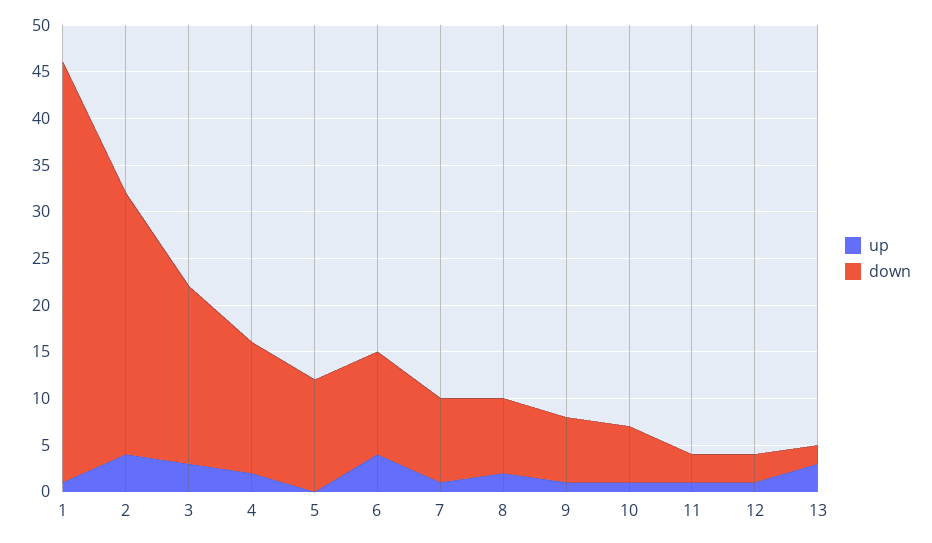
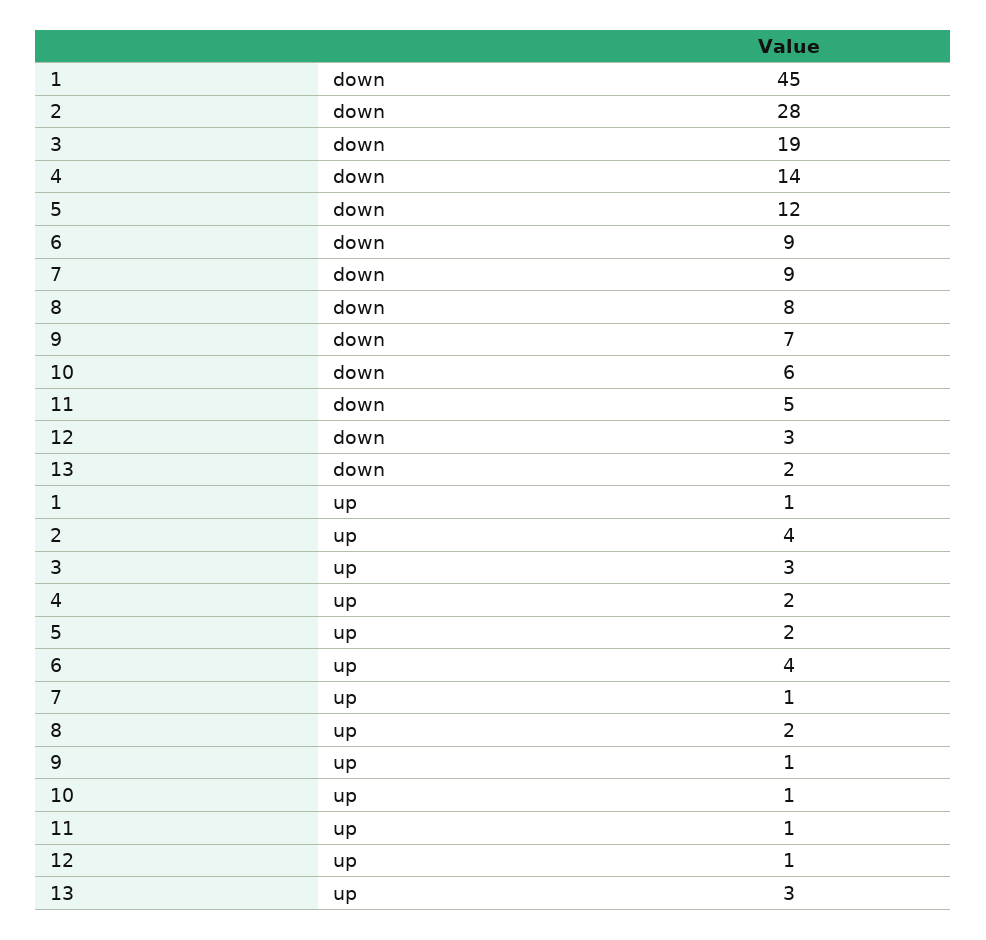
  {
    "up": {
      "1": 1,
      "2": 4,
      "3": 3,
      "4": 2,
-     "5": 0,
+     "5": 2,
      "6": 4,
      "7": 1,
      "8": 2,
      "9": 1,
      "10": 1,
      "11": 1,
      "12": 1,
      "13": 3
    },
    "down": {
      "1": 45,
      "2": 28,
      "3": 19,
      "4": 14,
      "5": 12,
-     "6": 11,
+     "6": 9,
      "7": 9,
      "8": 8,
      "9": 7,
      "10": 6,
-     "11": 3,
+     "11": 5,
      "12": 3,
      "13": 2
    }
  }

